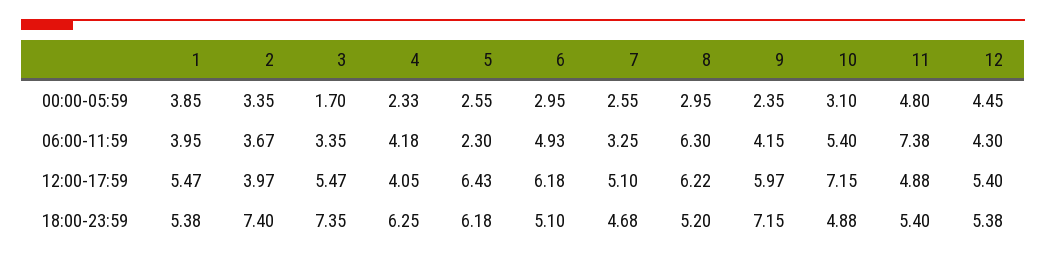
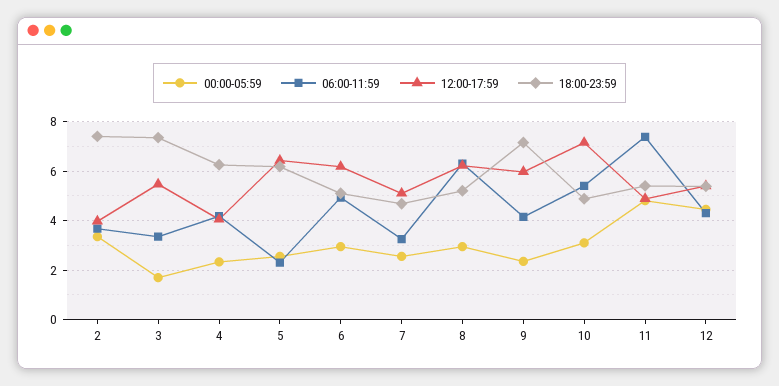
  {
    "00:00-05:59": {
-     "1": 3.85,
      "2": 3.35,
      "3": 1.7,
      "4": 2.33,
      "5": 2.55,
      "6": 2.95,
      "7": 2.55,
      "8": 2.95,
      "9": 2.35,
      "10": 3.1,
      "11": 4.8,
      "12": 4.45
    },
    "06:00-11:59": {
-     "1": 3.95,
      "2": 3.67,
      "3": 3.35,
      "4": 4.18,
      "5": 2.3,
      "6": 4.93,
      "7": 3.25,
      "8": 6.3,
      "9": 4.15,
      "10": 5.4,
      "11": 7.38,
      "12": 4.3
    },
    "12:00-17:59": {
-     "1": 5.47,
      "2": 3.97,
      "3": 5.47,
      "4": 4.05,
      "5": 6.43,
      "6": 6.18,
      "7": 5.1,
      "8": 6.22,
      "9": 5.97,
      "10": 7.15,
      "11": 4.88,
      "12": 5.4
    },
    "18:00-23:59": {
-     "1": 5.38,
      "2": 7.4,
      "3": 7.35,
      "4": 6.25,
      "5": 6.18,
      "6": 5.1,
      "7": 4.68,
      "8": 5.2,
      "9": 7.15,
      "10": 4.88,
      "11": 5.4,
      "12": 5.38
    }
  }

